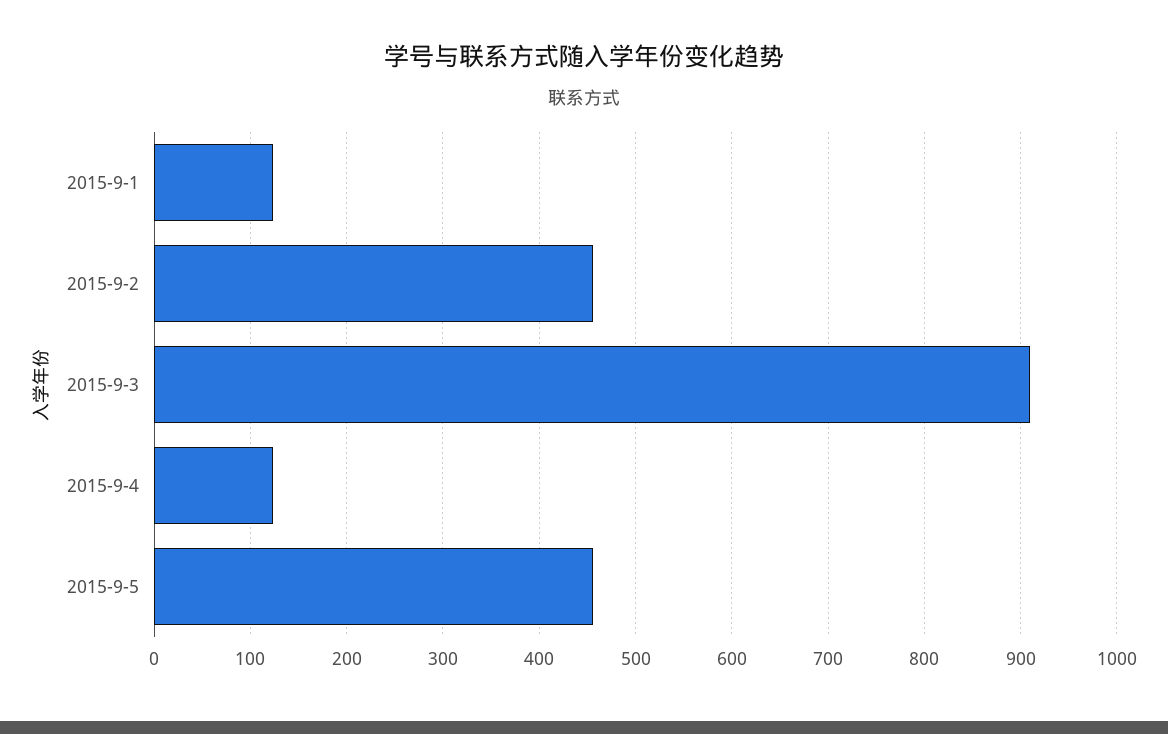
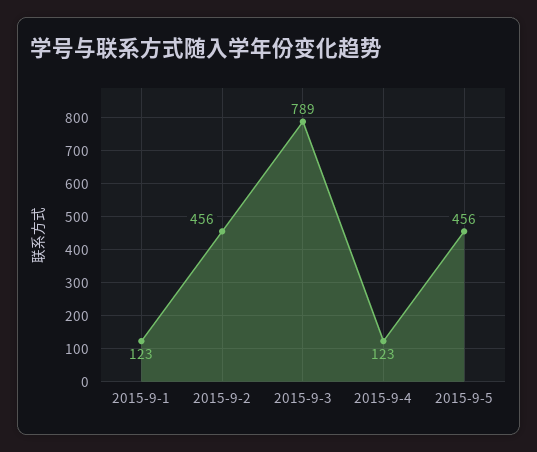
  {
    "2015-9-1": 123,
    "2015-9-2": 456,
-   "2015-9-3": 910,
+   "2015-9-3": 789,
    "2015-9-4": 123,
    "2015-9-5": 456
  }

